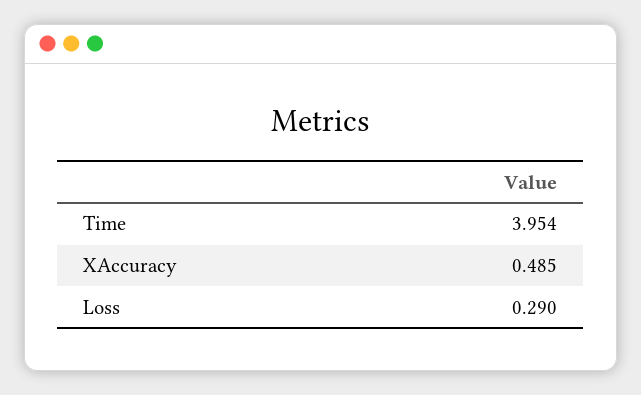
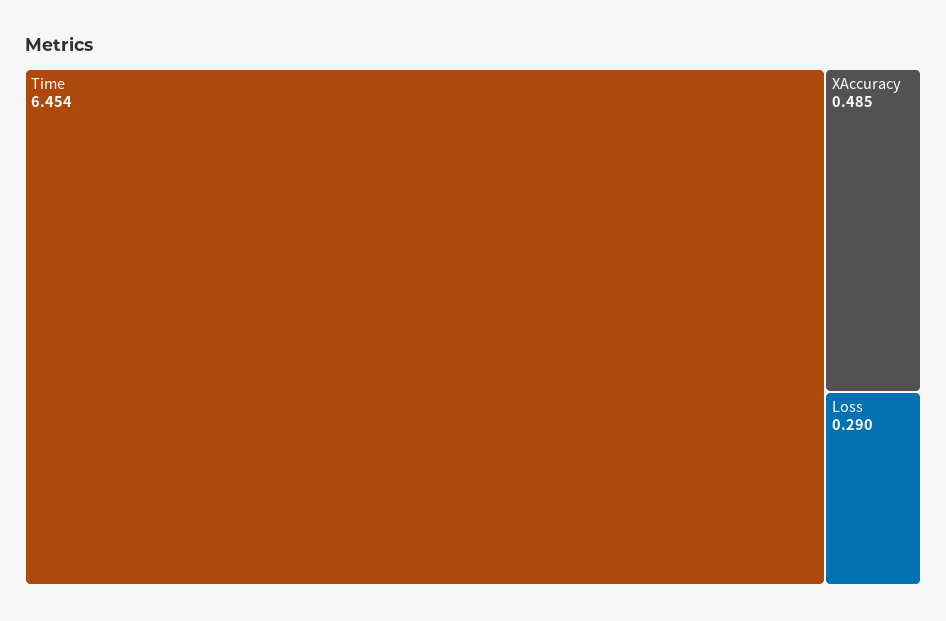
  {
-   "Time": 3.954,
+   "Time": 6.454,
    "XAccuracy": 0.485,
    "Loss": 0.29
  }

